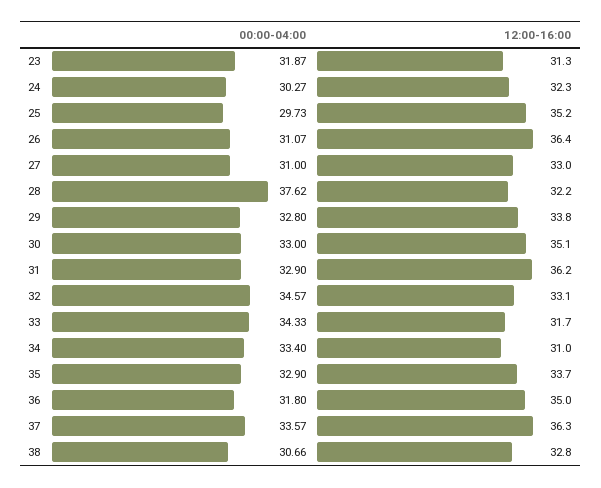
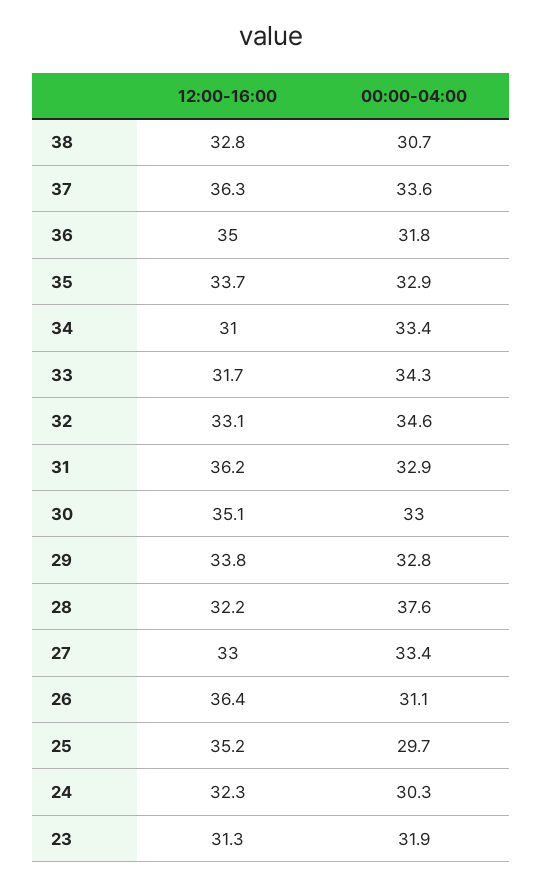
  {
    "00:00-04:00": {
      "23": 31.87,
      "24": 30.27,
      "25": 29.73,
      "26": 31.07,
-     "27": 31,
+     "27": 33.4,
      "28": 37.62,
      "29": 32.8,
      "30": 33,
      "31": 32.9,
      "32": 34.57,
      "33": 34.33,
      "34": 33.4,
      "35": 32.9,
      "36": 31.8,
      "37": 33.57,
      "38": 30.66
    },
    "12:00-16:00": {
      "23": 31.3,
      "24": 32.3,
      "25": 35.2,
      "26": 36.4,
      "27": 33,
      "28": 32.2,
      "29": 33.8,
      "30": 35.1,
      "31": 36.2,
      "32": 33.1,
      "33": 31.7,
      "34": 31,
      "35": 33.7,
      "36": 35,
      "37": 36.3,
      "38": 32.8
    }
  }

